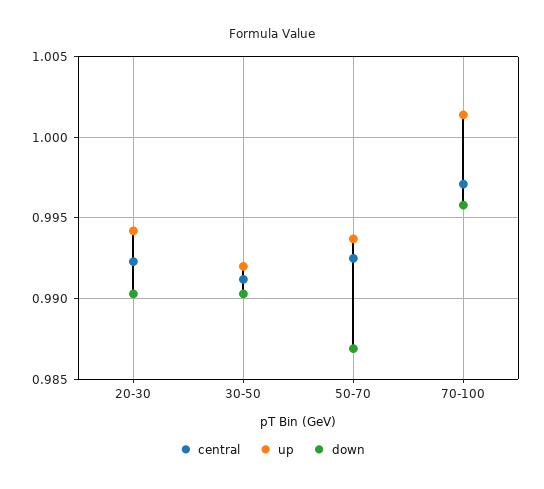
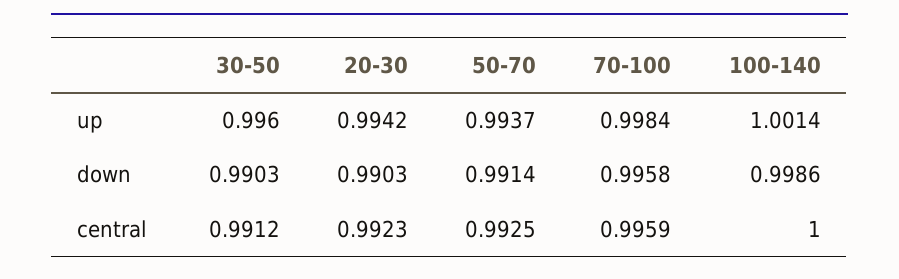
  {
    "central": {
      "20-30": 0.9923,
      "30-50": 0.9912,
      "50-70": 0.9925,
-     "70-100": 0.997
+     "70-100": 0.9959,
+     "100-140": 1
    },
    "up": {
      "20-30": 0.9942,
-     "30-50": 0.992,
+     "30-50": 0.996,
      "50-70": 0.9937,
-     "70-100": 1.0015
+     "70-100": 0.9984,
+     "100-140": 1.0014
    },
    "down": {
      "20-30": 0.9903,
      "30-50": 0.9903,
-     "50-70": 0.987,
+     "50-70": 0.9914,
-     "70-100": 0.9958
+     "70-100": 0.9958,
+     "100-140": 0.9986
    }
  }

